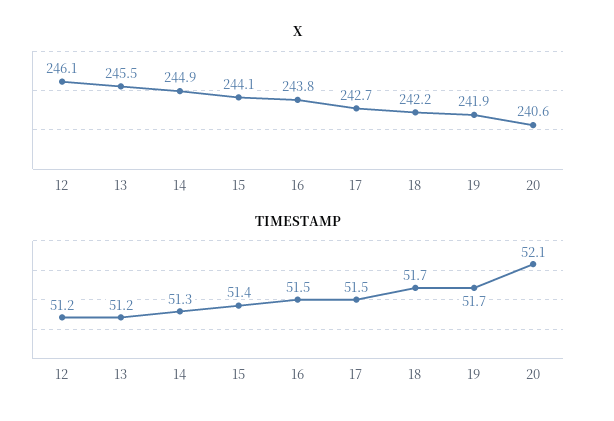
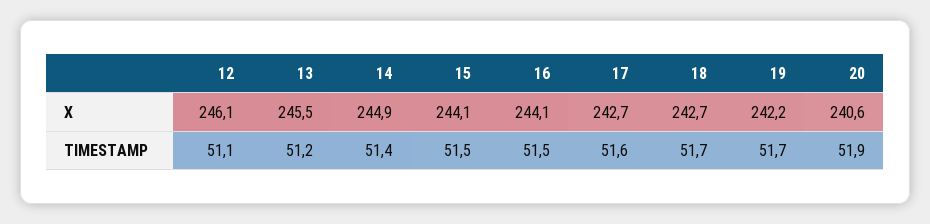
  {
    "X": {
      "12": 246.1,
      "13": 245.5,
      "14": 244.9,
      "15": 244.1,
-     "16": 243.8,
+     "16": 244.1,
      "17": 242.7,
-     "18": 242.2,
+     "18": 242.7,
-     "19": 241.9,
+     "19": 242.2,
      "20": 240.6
    },
    "TIMESTAMP": {
-     "12": 51.2,
+     "12": 51.1,
      "13": 51.2,
-     "14": 51.3,
+     "14": 51.4,
-     "15": 51.4,
+     "15": 51.5,
      "16": 51.5,
-     "17": 51.5,
+     "17": 51.6,
      "18": 51.7,
      "19": 51.7,
-     "20": 52.1
+     "20": 51.9
    }
  }

